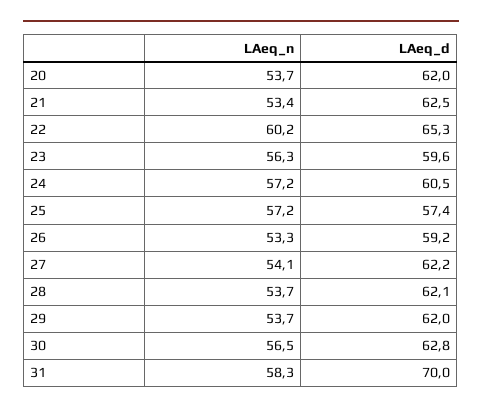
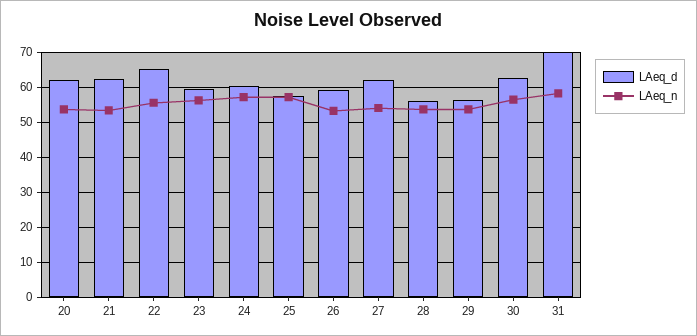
  {
    "LAeq_n": {
      "20": 53.7,
      "21": 53.4,
-     "22": 60.2,
+     "22": 56,
      "23": 56.3,
      "24": 57.2,
      "25": 57.2,
      "26": 53.3,
      "27": 54.1,
      "28": 53.7,
      "29": 53.7,
      "30": 56.5,
      "31": 58.3
    },
    "LAeq_d": {
      "20": 62,
      "21": 62.5,
      "22": 65.3,
      "23": 59.6,
      "24": 60.5,
      "25": 57.4,
      "26": 59.2,
      "27": 62.2,
-     "28": 62.1,
+     "28": 56,
-     "29": 62,
+     "29": 56,
      "30": 62.8,
      "31": 70
    }
  }

